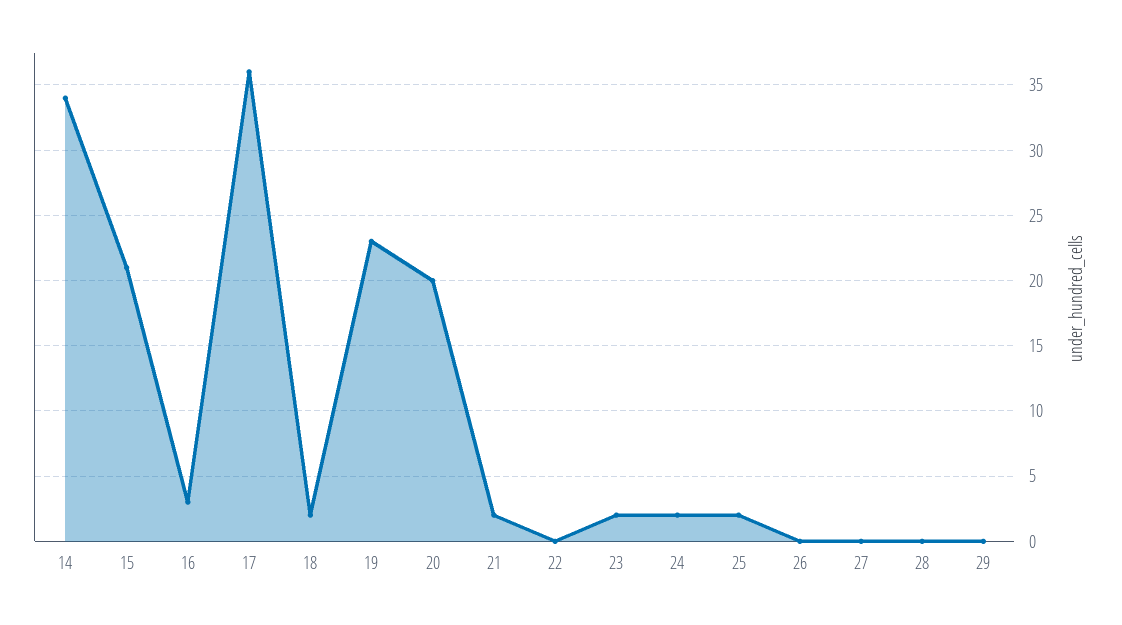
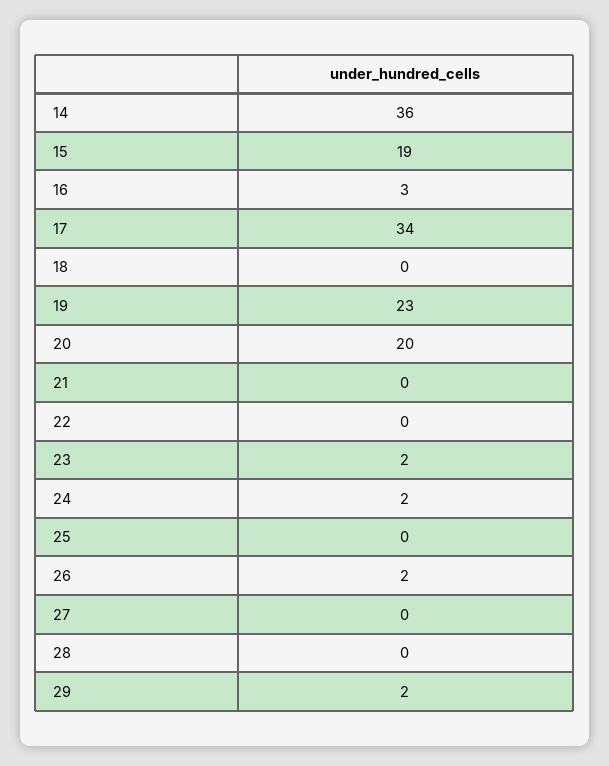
  {
-   "14": 34,
+   "14": 36,
-   "15": 21,
+   "15": 19,
    "16": 3,
-   "17": 36,
+   "17": 34,
-   "18": 2,
+   "18": 0,
    "19": 23,
    "20": 20,
-   "21": 2,
+   "21": 0,
    "22": 0,
    "23": 2,
    "24": 2,
-   "25": 2,
+   "25": 0,
-   "26": 0,
+   "26": 2,
    "27": 0,
    "28": 0,
-   "29": 0
+   "29": 2
  }

